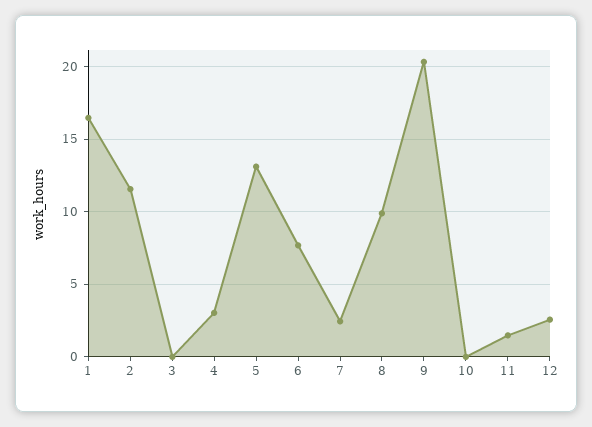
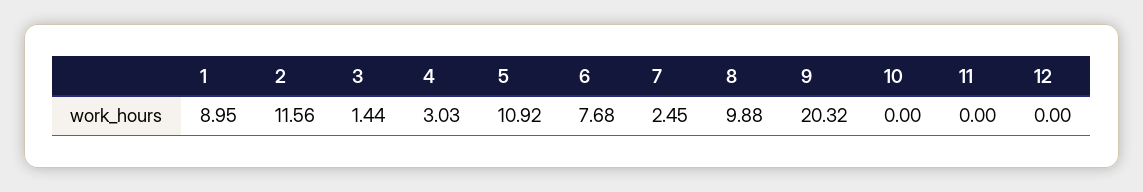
  {
-   "1": 16.5,
+   "1": 8.95,
    "2": 11.56,
-   "3": 0,
+   "3": 1.44,
    "4": 3.03,
-   "5": 13,
+   "5": 10.92,
    "6": 7.68,
    "7": 2.45,
    "8": 9.88,
    "9": 20.32,
    "10": 0,
-   "11": 1.5,
+   "11": 0,
-   "12": 2.5
+   "12": 0
  }

